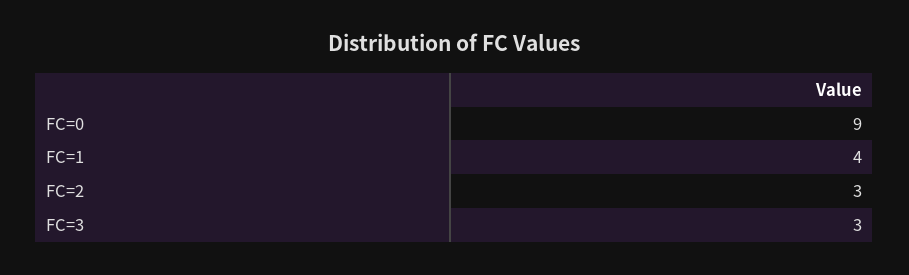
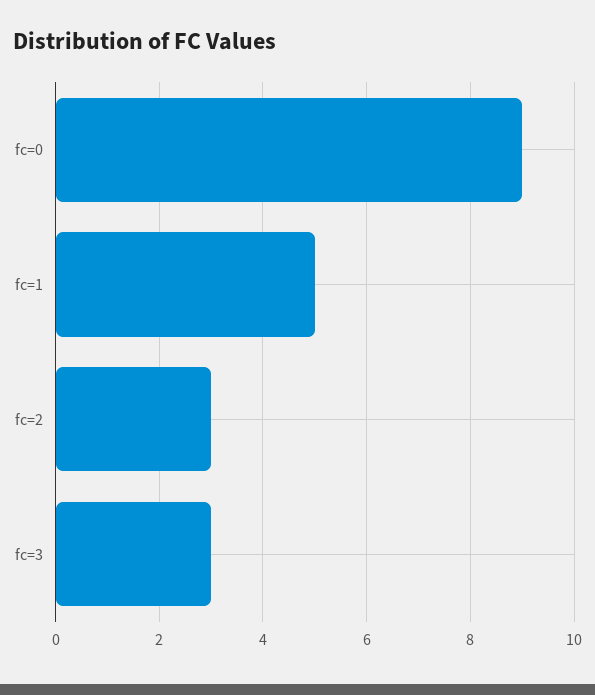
  {
    "FC=0": 9,
-   "FC=1": 4,
+   "FC=1": 5,
    "FC=2": 3,
    "FC=3": 3
  }

